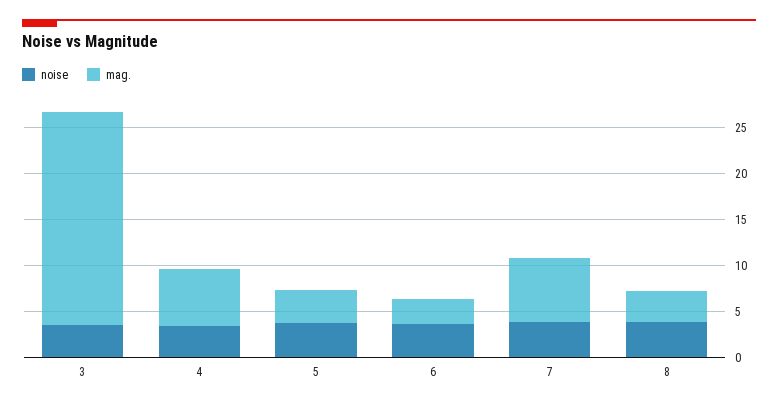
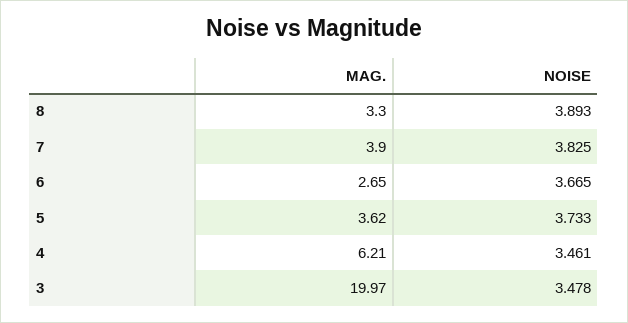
  {
    "noise": {
      "3": 3.478,
      "4": 3.461,
      "5": 3.733,
      "6": 3.665,
      "7": 3.825,
      "8": 3.893
    },
    "mag.": {
-     "3": 23,
+     "3": 19.97,
      "4": 6.21,
      "5": 3.62,
      "6": 2.65,
-     "7": 7,
+     "7": 3.9,
      "8": 3.3
    }
  }

